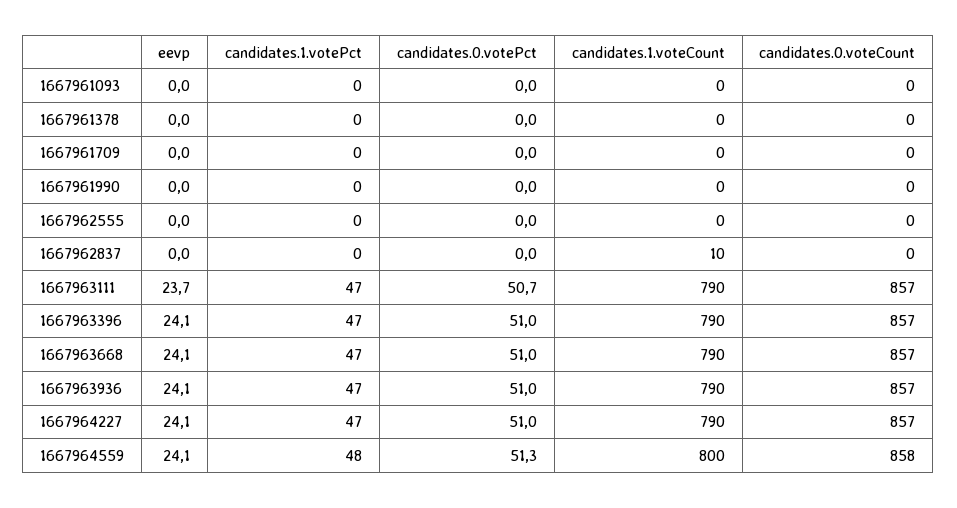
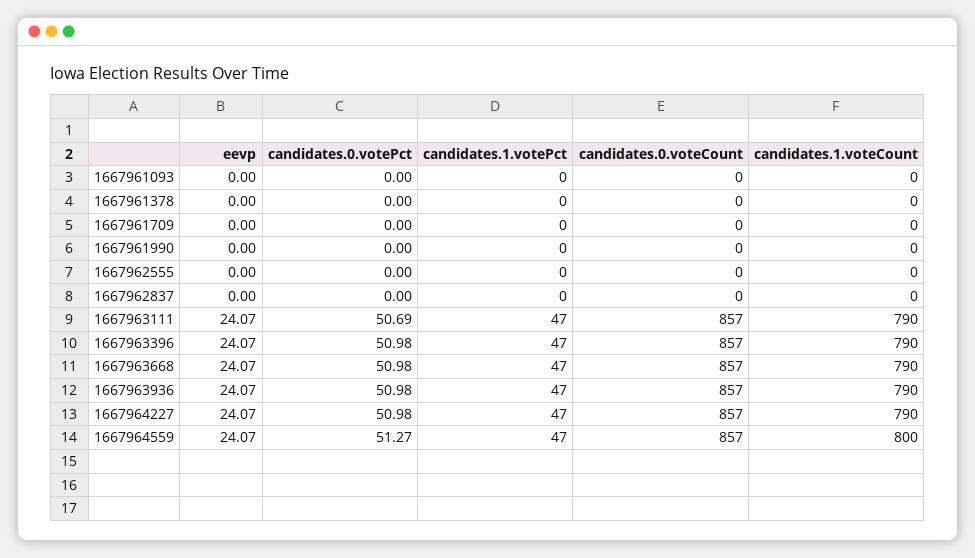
  {
    "eevp": {
      "1667961093": 0,
      "1667961378": 0,
      "1667961709": 0,
      "1667961990": 0,
      "1667962555": 0,
      "1667962837": 0,
-     "1667963111": 23.7,
+     "1667963111": 24.07,
      "1667963396": 24.07,
      "1667963668": 24.07,
      "1667963936": 24.07,
      "1667964227": 24.07,
      "1667964559": 24.07
    },
    "candidates.1.votePct": {
      "1667961093": 0,
      "1667961378": 0,
      "1667961709": 0,
      "1667961990": 0,
      "1667962555": 0,
      "1667962837": 0,
      "1667963111": 47,
      "1667963396": 47,
      "1667963668": 47,
      "1667963936": 47,
      "1667964227": 47,
-     "1667964559": 48
+     "1667964559": 47
    },
    "candidates.0.votePct": {
      "1667961093": 0,
      "1667961378": 0,
      "1667961709": 0,
      "1667961990": 0,
      "1667962555": 0,
      "1667962837": 0,
      "1667963111": 50.69,
      "1667963396": 50.98,
      "1667963668": 50.98,
      "1667963936": 50.98,
      "1667964227": 50.98,
      "1667964559": 51.27
    },
    "candidates.1.voteCount": {
      "1667961093": 0,
      "1667961378": 0,
      "1667961709": 0,
      "1667961990": 0,
      "1667962555": 0,
-     "1667962837": 10,
+     "1667962837": 0,
      "1667963111": 790,
      "1667963396": 790,
      "1667963668": 790,
      "1667963936": 790,
      "1667964227": 790,
      "1667964559": 800
    },
    "candidates.0.voteCount": {
      "1667961093": 0,
      "1667961378": 0,
      "1667961709": 0,
      "1667961990": 0,
      "1667962555": 0,
      "1667962837": 0,
      "1667963111": 857,
      "1667963396": 857,
      "1667963668": 857,
      "1667963936": 857,
      "1667964227": 857,
-     "1667964559": 858
+     "1667964559": 857
    }
  }

